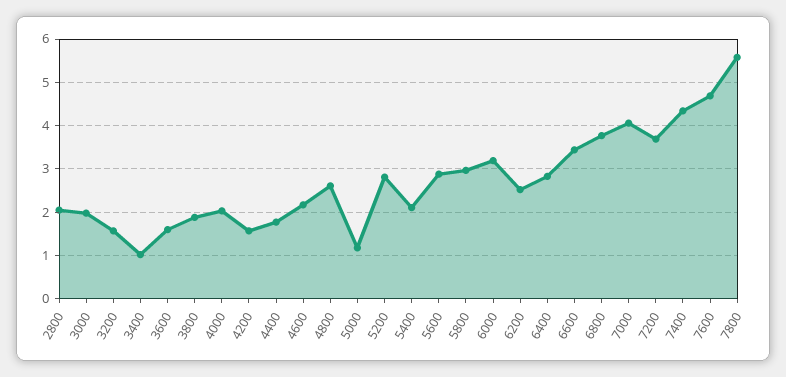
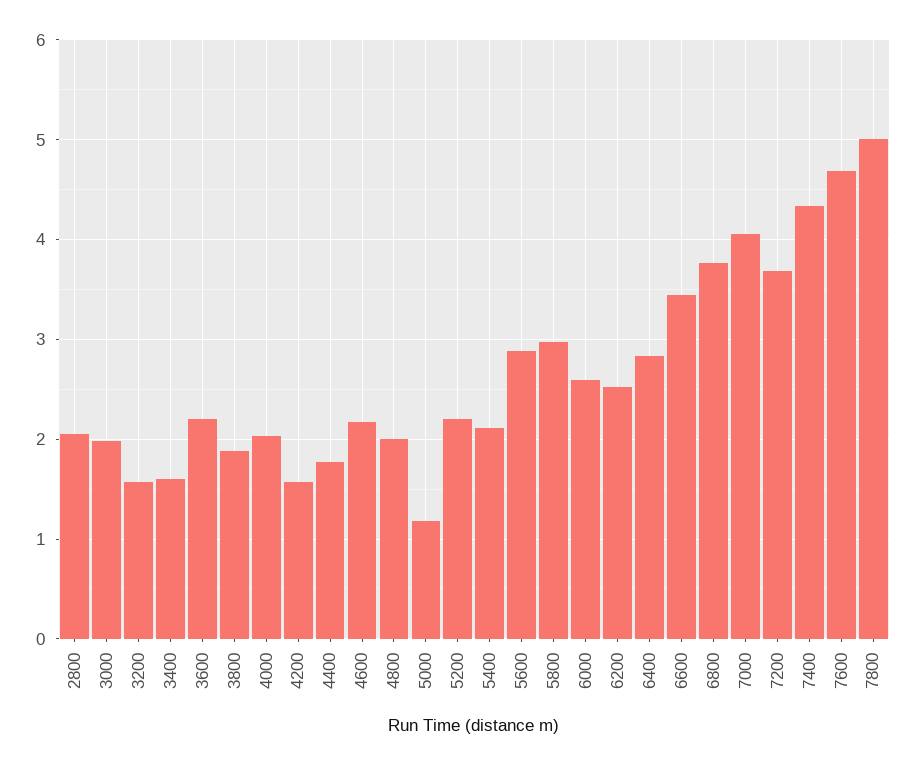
  {
    "2800": 2.1,
    "3000": 2,
    "3200": 1.6,
-   "3400": 1,
+   "3400": 1.6,
-   "3600": 1.6,
+   "3600": 2.2,
    "3800": 1.9,
    "4000": 2,
    "4200": 1.6,
    "4400": 1.8,
    "4600": 2.2,
-   "4800": 2.6,
+   "4800": 2,
    "5000": 1.2,
-   "5200": 2.8,
+   "5200": 2.2,
    "5400": 2.1,
    "5600": 2.9,
    "5800": 3,
-   "6000": 3.2,
+   "6000": 2.6,
    "6200": 2.5,
    "6400": 2.8,
    "6600": 3.4,
    "6800": 3.8,
    "7000": 4.1,
    "7200": 3.7,
    "7400": 4.3,
    "7600": 4.7,
-   "7800": 5.6
+   "7800": 5
  }

